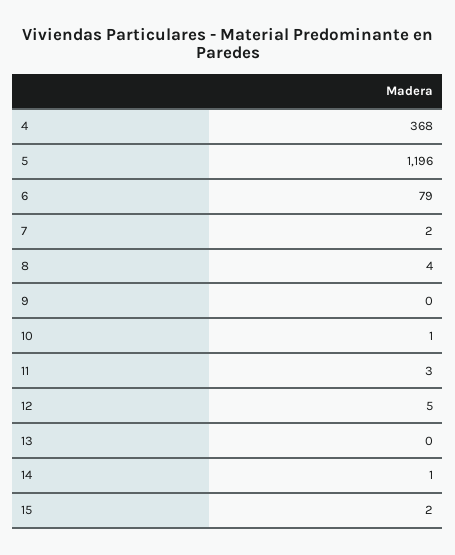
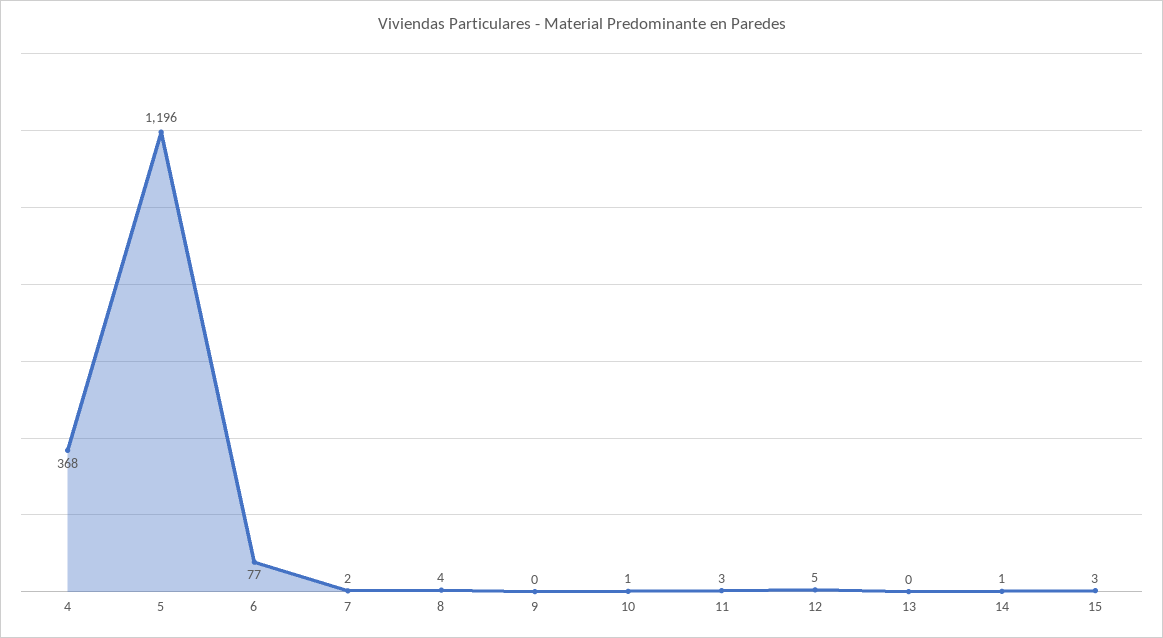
  {
    "4": 368,
    "5": 1196,
-   "6": 79,
+   "6": 77,
    "7": 2,
    "8": 4,
    "9": 0,
    "10": 1,
    "11": 3,
    "12": 5,
    "13": 0,
    "14": 1,
-   "15": 2
+   "15": 3
  }

